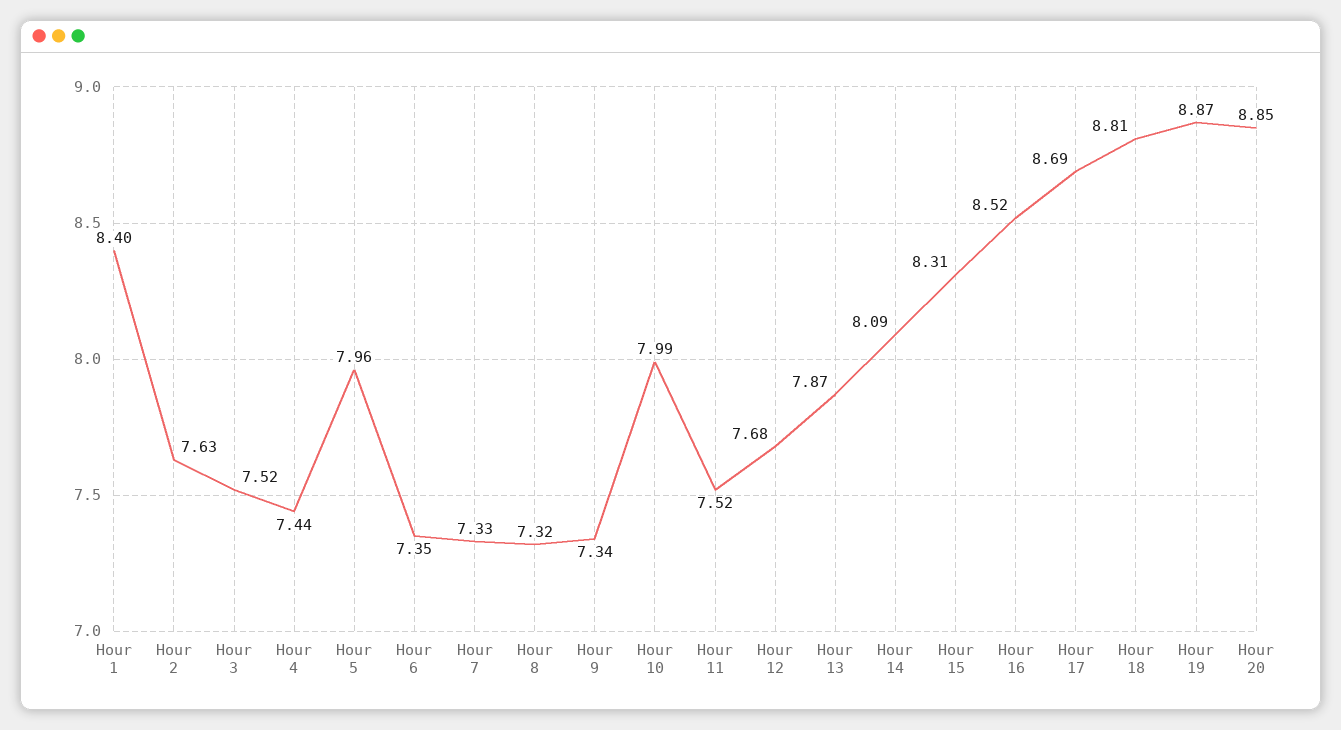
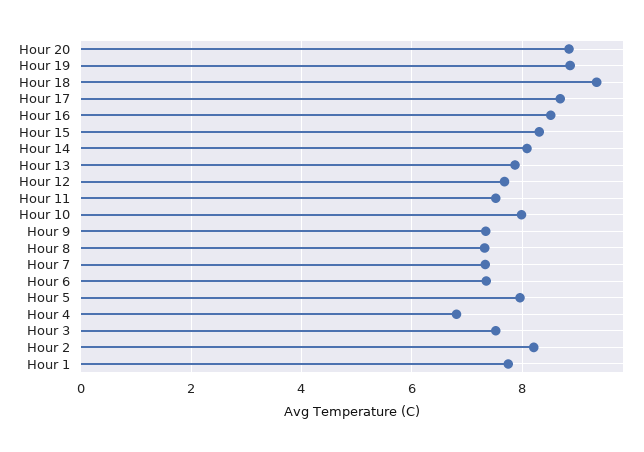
  {
-   "Hour 1": 8.4,
+   "Hour 1": 7.8,
-   "Hour 2": 7.63,
+   "Hour 2": 8.2,
    "Hour 3": 7.52,
-   "Hour 4": 7.44,
+   "Hour 4": 6.8,
    "Hour 5": 7.96,
    "Hour 6": 7.35,
    "Hour 7": 7.33,
    "Hour 8": 7.32,
    "Hour 9": 7.34,
    "Hour 10": 7.99,
    "Hour 11": 7.52,
    "Hour 12": 7.68,
    "Hour 13": 7.87,
    "Hour 14": 8.09,
    "Hour 15": 8.31,
    "Hour 16": 8.52,
    "Hour 17": 8.69,
-   "Hour 18": 8.81,
+   "Hour 18": 9.4,
    "Hour 19": 8.87,
    "Hour 20": 8.85
  }

